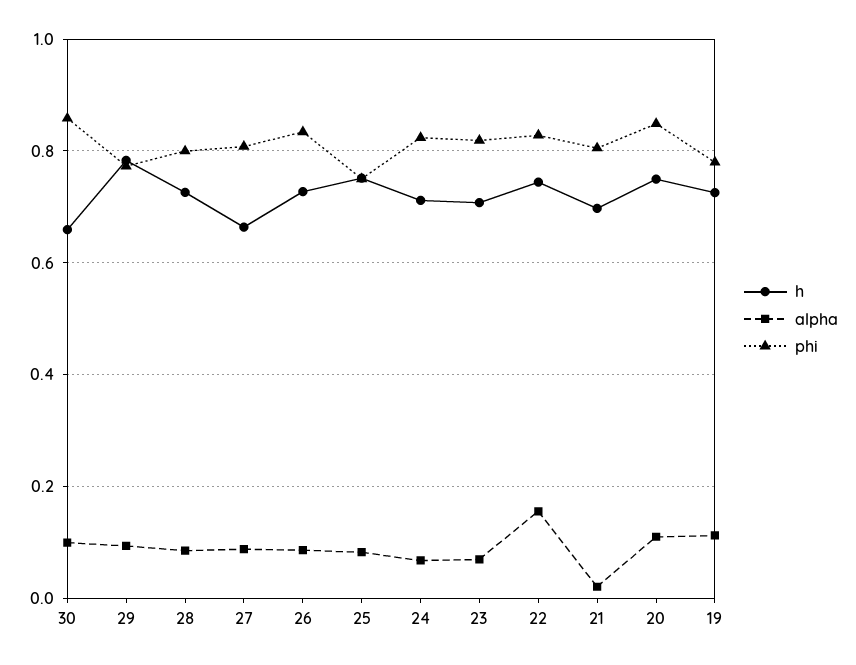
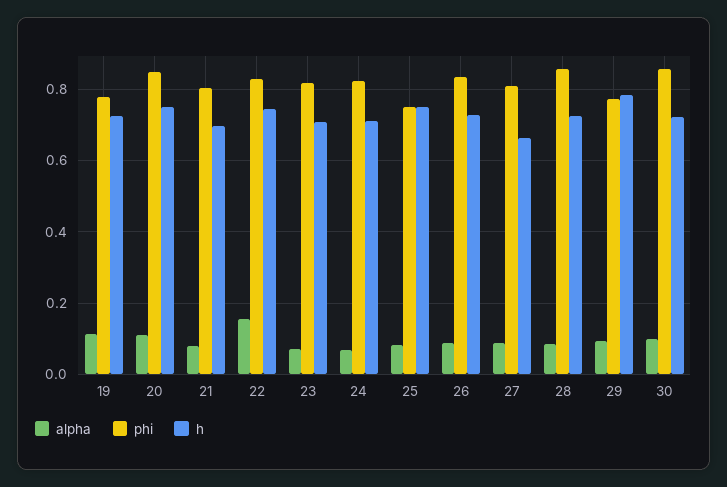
  {
    "h": {
-     "30": 0.66,
+     "30": 0.72,
      "29": 0.78,
      "28": 0.72,
      "27": 0.66,
      "26": 0.72,
      "25": 0.76,
      "24": 0.72,
      "23": 0.7,
      "22": 0.74,
      "21": 0.7,
      "20": 0.74,
      "19": 0.72
    },
    "alpha": {
      "30": 0.1,
      "29": 0.1,
      "28": 0.08,
      "27": 0.08,
      "26": 0.08,
      "25": 0.08,
      "24": 0.06,
      "23": 0.08,
      "22": 0.16,
-     "21": 0.02,
+     "21": 0.08,
      "20": 0.12,
      "19": 0.12
    },
    "phi": {
      "30": 0.86,
      "29": 0.78,
-     "28": 0.8,
+     "28": 0.86,
      "27": 0.8,
      "26": 0.84,
      "25": 0.76,
      "24": 0.82,
      "23": 0.82,
      "22": 0.82,
      "21": 0.8,
      "20": 0.84,
      "19": 0.78
    }
  }

